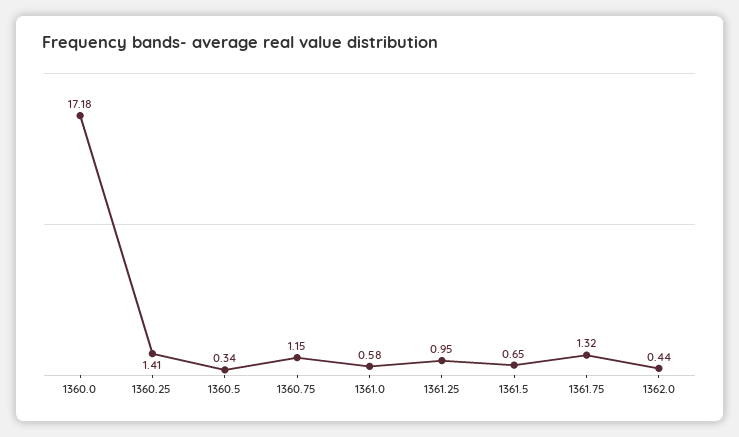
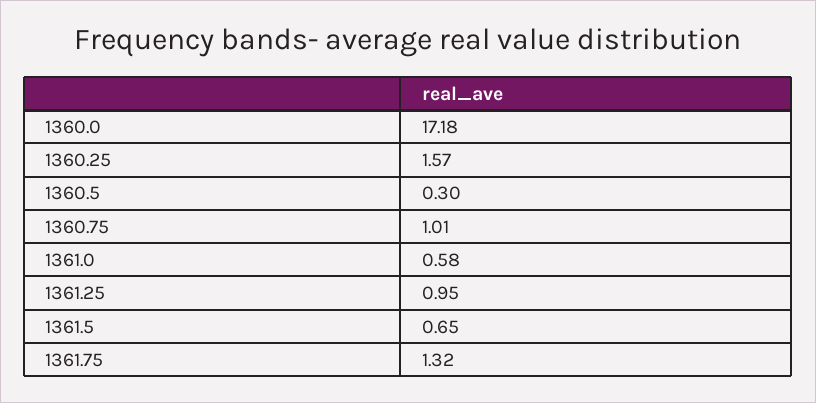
  {
    "1360.0": 17.18,
-   "1360.25": 1.41,
+   "1360.25": 1.57,
-   "1360.5": 0.34,
+   "1360.5": 0.3,
-   "1360.75": 1.15,
+   "1360.75": 1.01,
    "1361.0": 0.58,
    "1361.25": 0.95,
    "1361.5": 0.65,
-   "1361.75": 1.32,
+   "1361.75": 1.32
-   "1362.0": 0.44
  }

